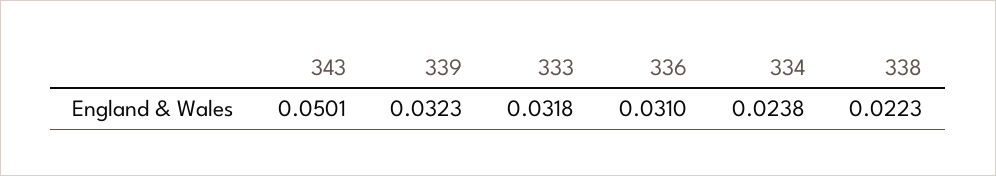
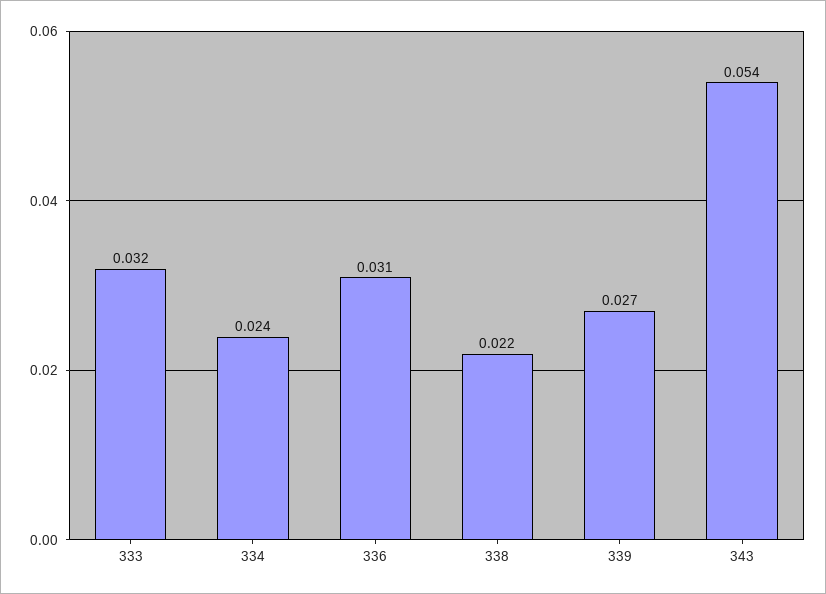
  {
-   "343": 0.0501,
+   "343": 0.054,
-   "339": 0.0323,
+   "339": 0.027,
    "333": 0.0318,
    "336": 0.031,
    "334": 0.0238,
    "338": 0.0223
  }

